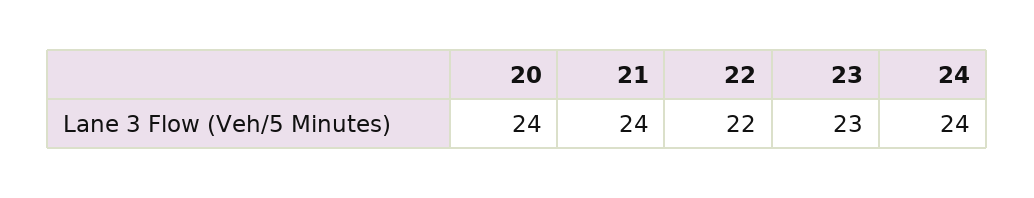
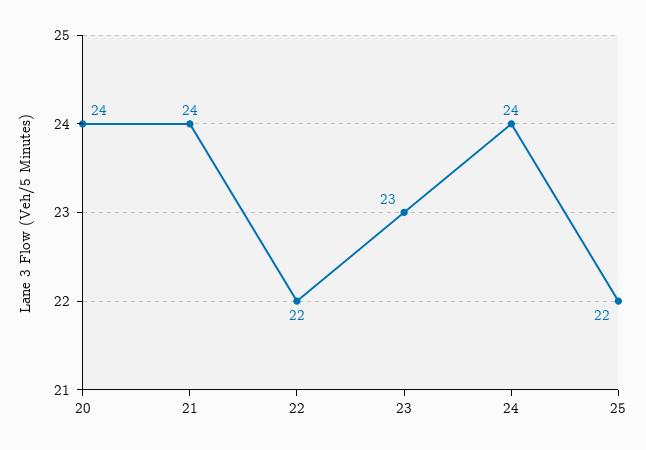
  {
    "20": 24,
    "21": 24,
    "22": 22,
    "23": 23,
-   "24": 24
+   "24": 24,
+   "25": 22
  }

